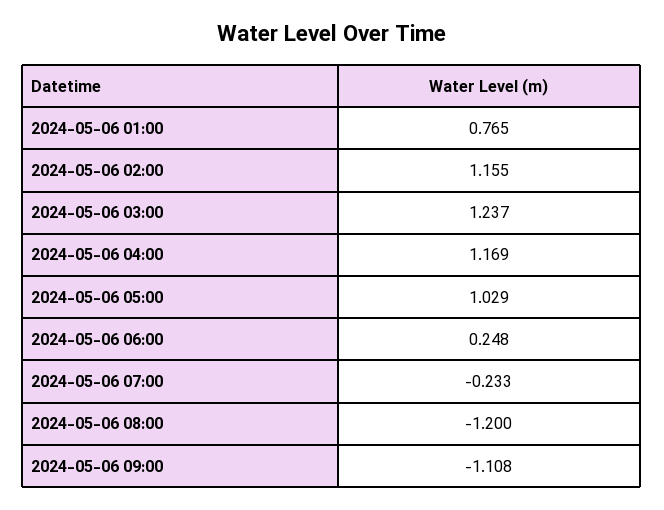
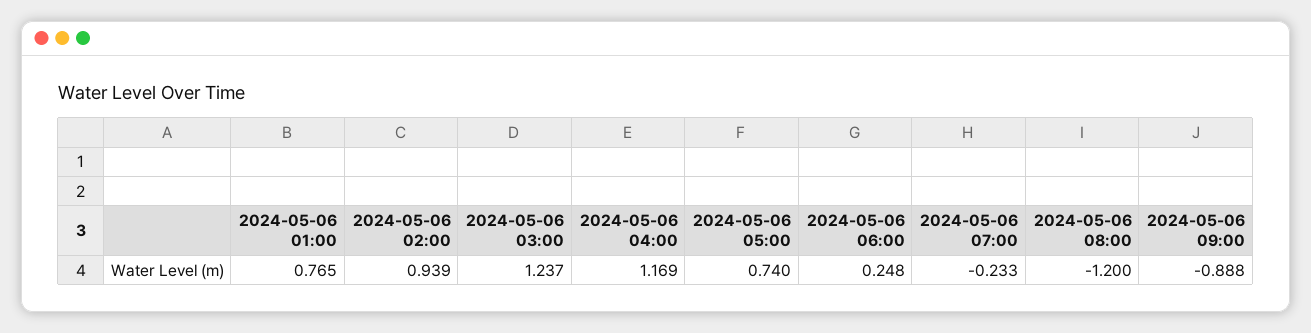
  {
    "2024-05-06 01:00": 0.765,
-   "2024-05-06 02:00": 1.155,
+   "2024-05-06 02:00": 0.939,
    "2024-05-06 03:00": 1.237,
    "2024-05-06 04:00": 1.169,
-   "2024-05-06 05:00": 1.029,
+   "2024-05-06 05:00": 0.74,
    "2024-05-06 06:00": 0.248,
    "2024-05-06 07:00": -0.233,
    "2024-05-06 08:00": -1.2,
-   "2024-05-06 09:00": -1.108
+   "2024-05-06 09:00": -0.888
  }

